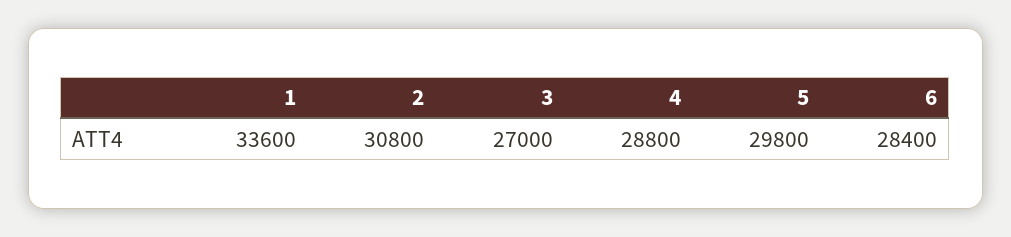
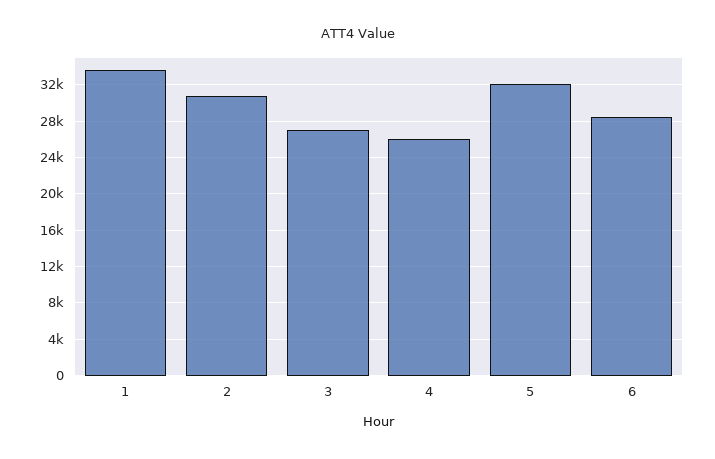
  {
    "1": 33600,
    "2": 30800,
    "3": 27000,
-   "4": 28800,
+   "4": 26000,
-   "5": 29800,
+   "5": 32000,
    "6": 28400
  }

